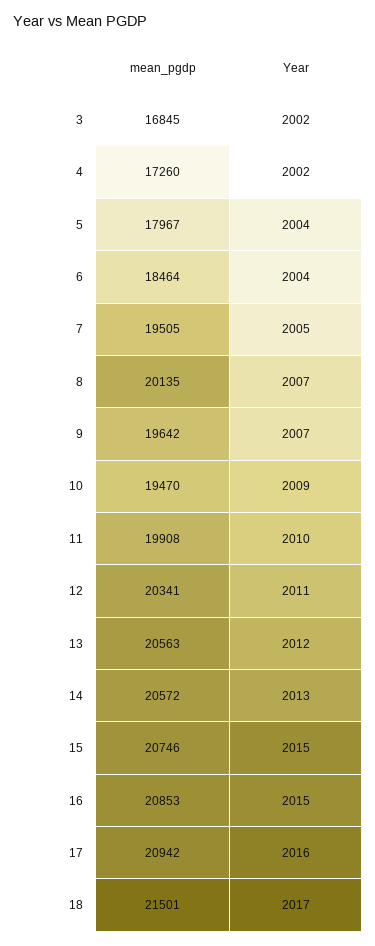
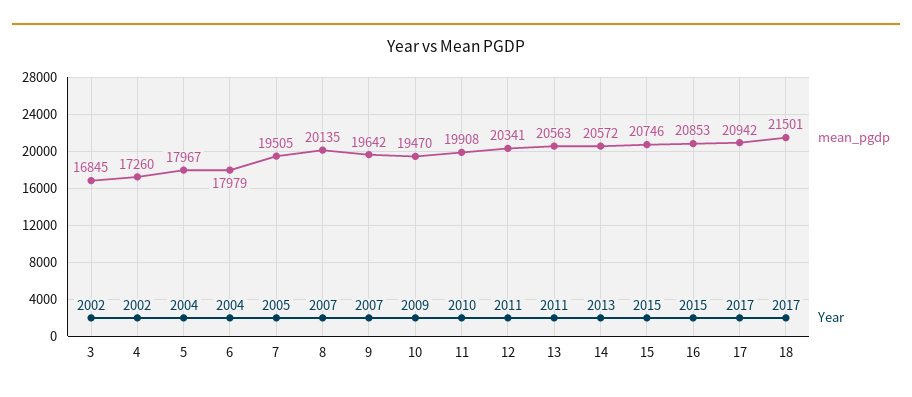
  {
    "mean_pgdp": {
      "3": 16845,
      "4": 17260,
      "5": 17967,
-     "6": 18464,
+     "6": 17979,
      "7": 19505,
      "8": 20135,
      "9": 19642,
      "10": 19470,
      "11": 19908,
      "12": 20341,
      "13": 20563,
      "14": 20572,
      "15": 20746,
      "16": 20853,
      "17": 20942,
      "18": 21501
    },
    "Year": {
      "3": 2002,
      "4": 2002,
      "5": 2004,
      "6": 2004,
      "7": 2005,
      "8": 2007,
      "9": 2007,
      "10": 2009,
      "11": 2010,
      "12": 2011,
-     "13": 2012,
+     "13": 2011,
      "14": 2013,
      "15": 2015,
      "16": 2015,
-     "17": 2016,
+     "17": 2017,
      "18": 2017
    }
  }

